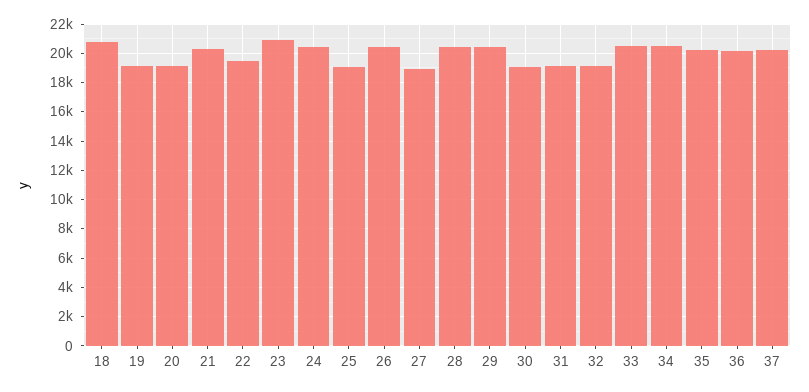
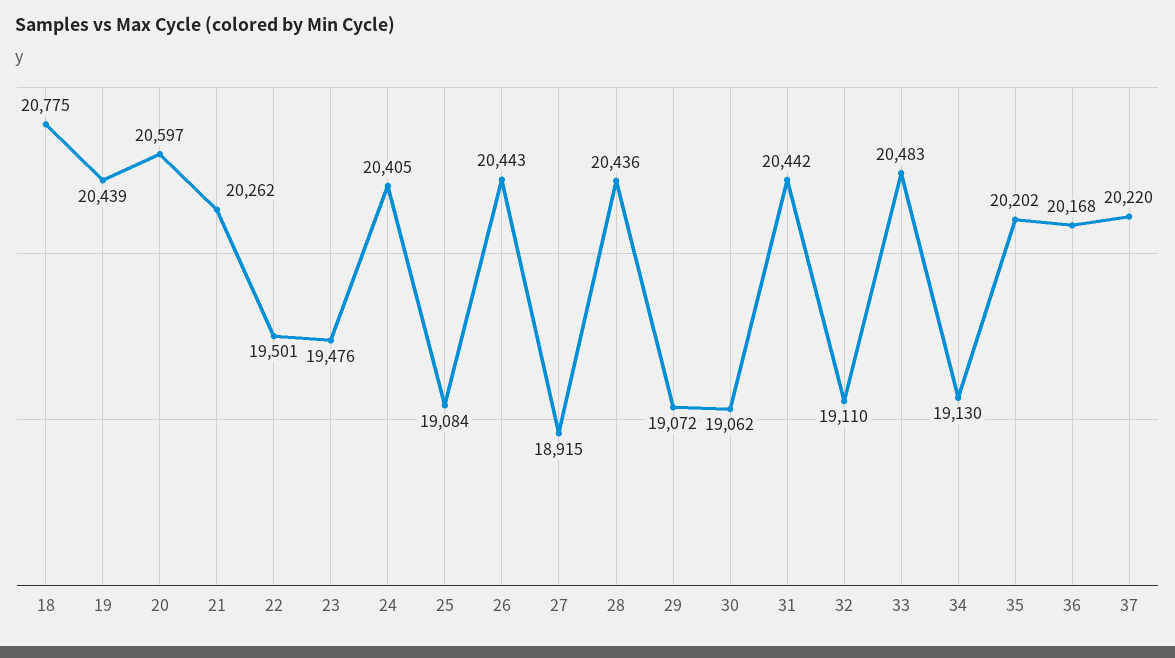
  {
    "18": 20775,
-   "19": 19000,
+   "19": 20439,
-   "20": 19000,
+   "20": 20597,
    "21": 20262,
    "22": 19501,
-   "23": 21000,
+   "23": 19476,
    "24": 20405,
    "25": 19084,
    "26": 20443,
    "27": 18915,
    "28": 20436,
-   "29": 20500,
+   "29": 19072,
    "30": 19062,
-   "31": 19000,
+   "31": 20442,
    "32": 19110,
    "33": 20483,
-   "34": 20500,
+   "34": 19130,
    "35": 20202,
    "36": 20168,
    "37": 20220
  }

